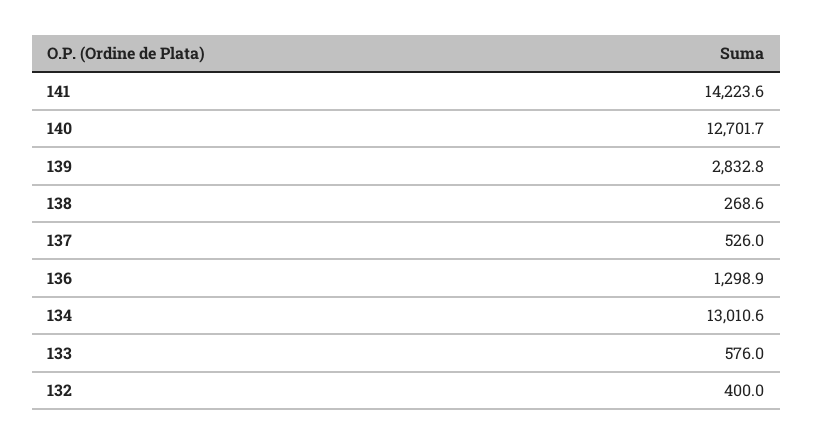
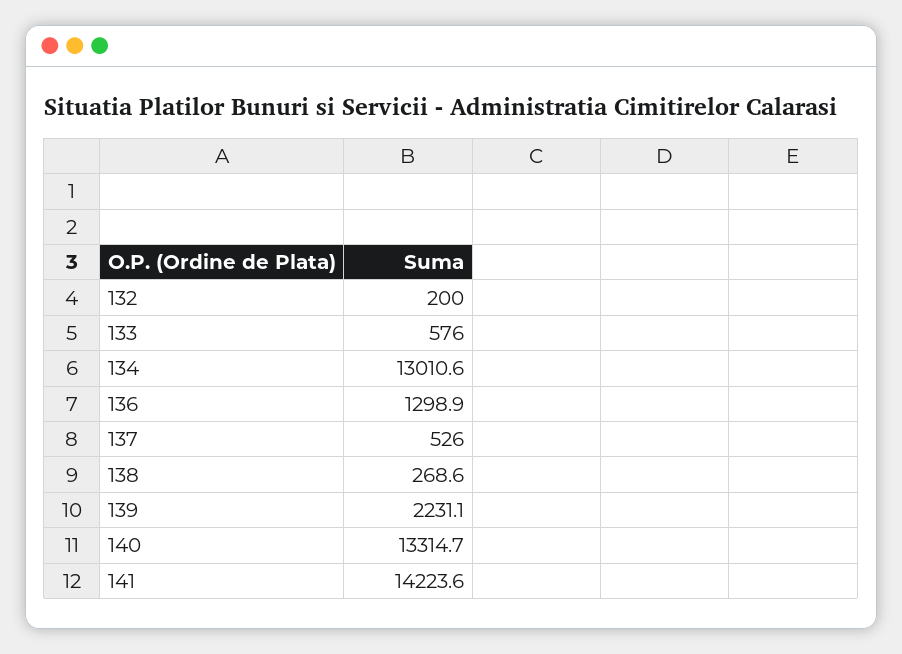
  {
    "141": 14223.6,
-   "140": 12701.7,
+   "140": 13314.7,
-   "139": 2832.8,
+   "139": 2231.1,
    "138": 268.6,
    "137": 526,
    "136": 1298.9,
    "134": 13010.6,
    "133": 576,
-   "132": 400
+   "132": 200
  }

